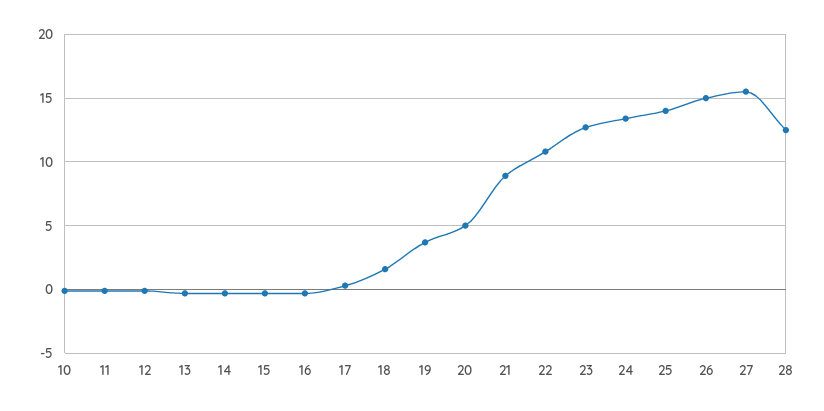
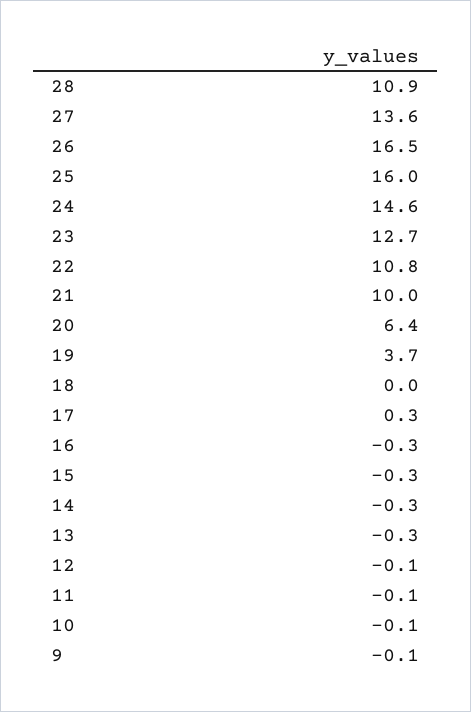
  {
    "10": -0.1,
    "11": -0.1,
    "12": -0.1,
    "13": -0.3,
    "14": -0.3,
    "15": -0.3,
    "16": -0.3,
    "17": 0.3,
-   "18": 1.5,
+   "18": 0,
    "19": 3.7,
-   "20": 5,
+   "20": 6.4,
-   "21": 9,
+   "21": 10,
    "22": 10.8,
    "23": 12.7,
-   "24": 13.5,
+   "24": 14.6,
-   "25": 14,
+   "25": 16,
-   "26": 15,
+   "26": 16.5,
-   "27": 15.5,
+   "27": 13.6,
-   "28": 12.5
+   "28": 10.9,
+   "9": -0.1
  }

